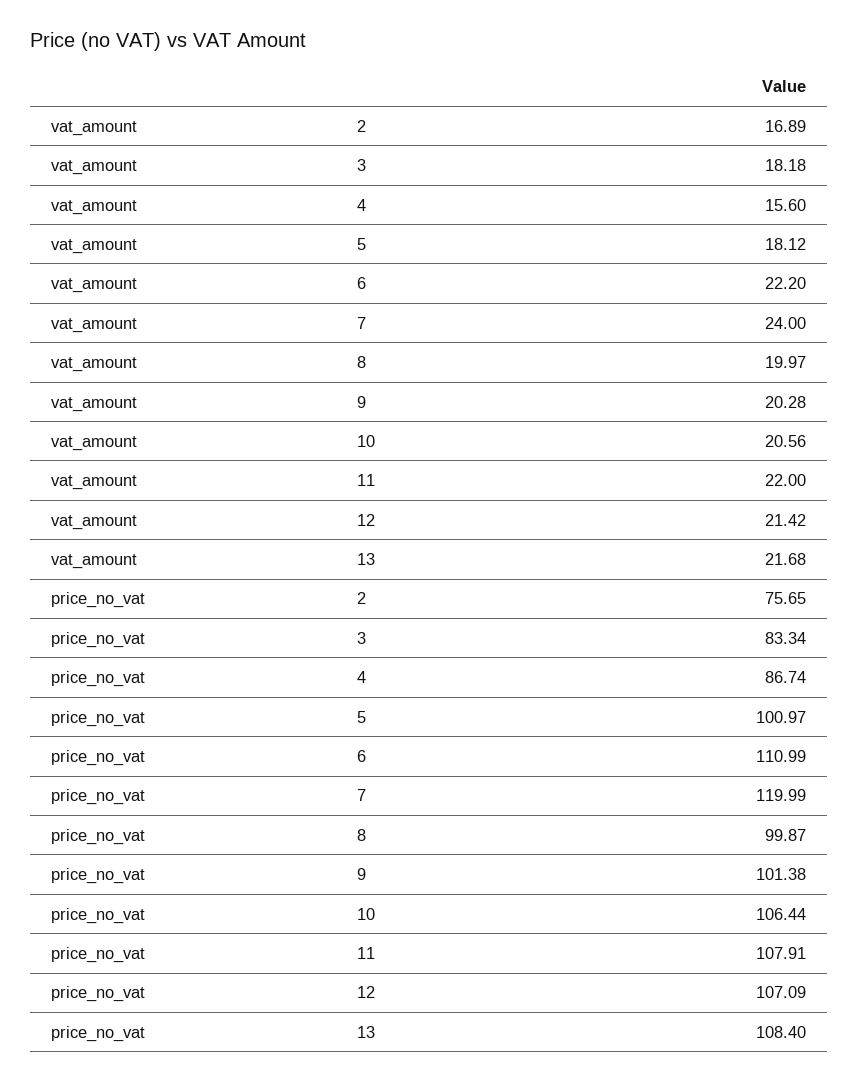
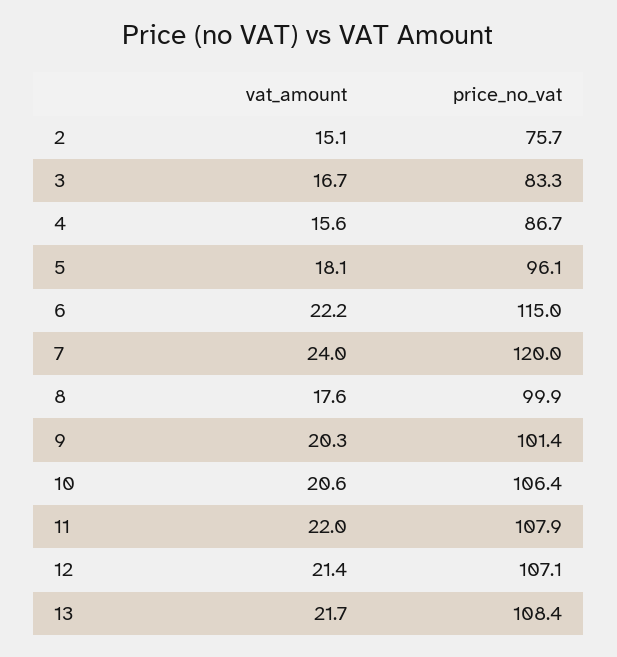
  {
    "vat_amount": {
-     "2": 16.89,
+     "2": 15.1,
-     "3": 18.18,
+     "3": 16.7,
      "4": 15.6,
      "5": 18.12,
      "6": 22.2,
      "7": 24,
-     "8": 19.97,
+     "8": 17.6,
      "9": 20.28,
      "10": 20.56,
      "11": 22,
      "12": 21.42,
      "13": 21.68
    },
    "price_no_vat": {
      "2": 75.65,
      "3": 83.34,
      "4": 86.74,
-     "5": 100.97,
+     "5": 96.1,
-     "6": 110.99,
+     "6": 115,
      "7": 119.99,
      "8": 99.87,
      "9": 101.38,
      "10": 106.44,
      "11": 107.91,
      "12": 107.09,
      "13": 108.4
    }
  }

